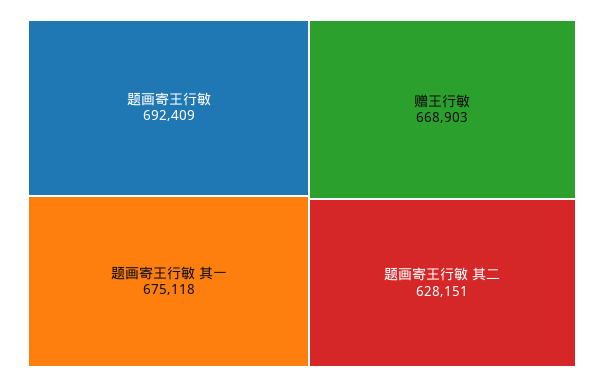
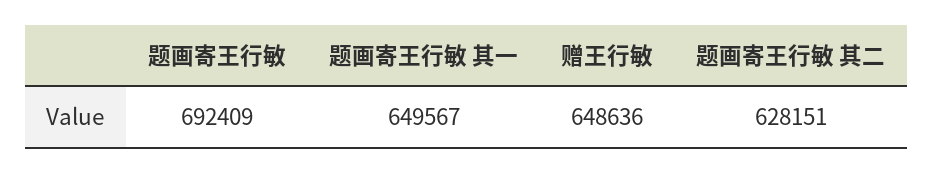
  {
    "题画寄王行敏": 692409,
-   "题画寄王行敏 其一": 675118,
+   "题画寄王行敏 其一": 649567,
-   "赠王行敏": 668903,
+   "赠王行敏": 648636,
    "题画寄王行敏 其二": 628151
  }

